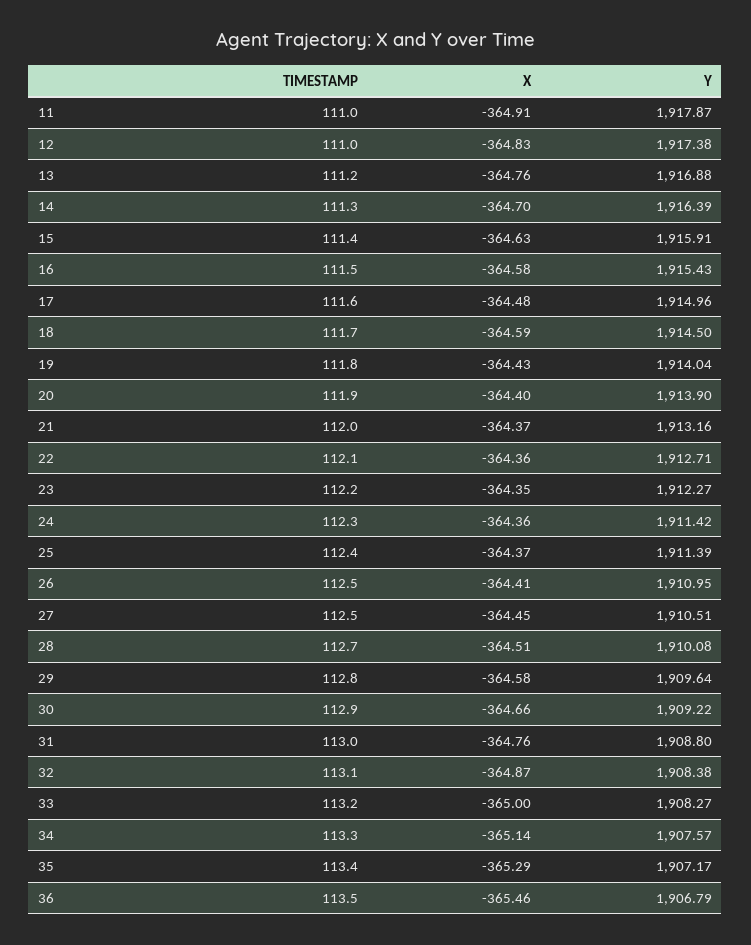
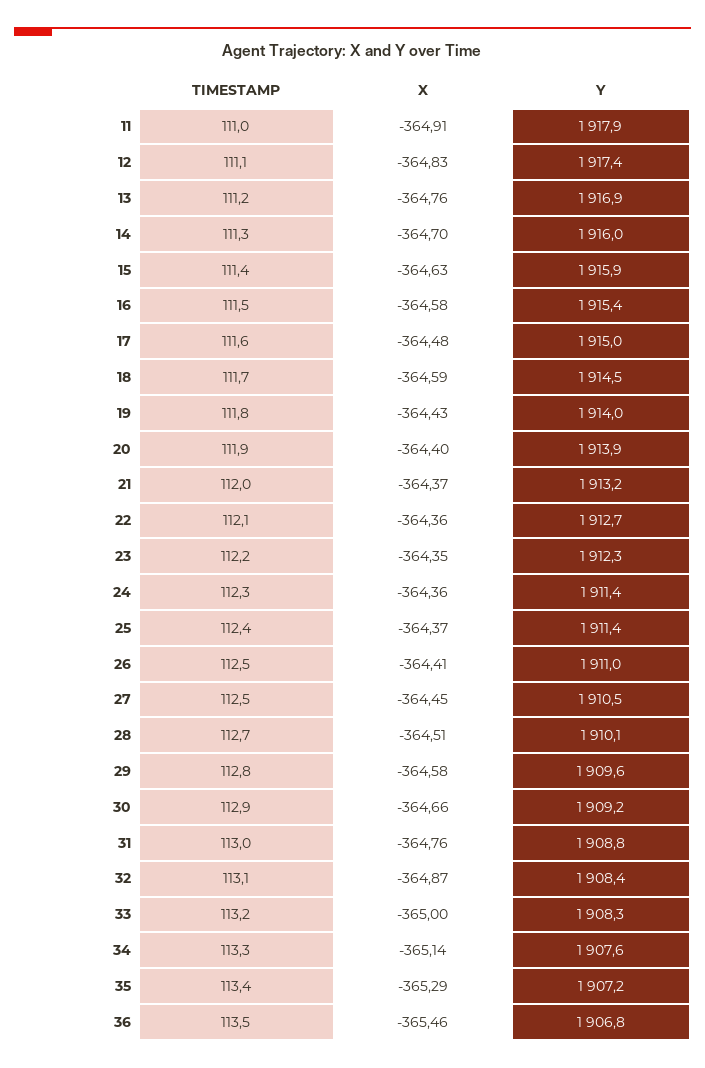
  {
    "TIMESTAMP": {
      "11": 111,
-     "12": 111,
+     "12": 111.1,
      "13": 111.2,
      "14": 111.3,
      "15": 111.4,
      "16": 111.5,
      "17": 111.6,
      "18": 111.7,
      "19": 111.8,
      "20": 111.9,
      "21": 112,
      "22": 112.1,
      "23": 112.2,
      "24": 112.3,
      "25": 112.4,
      "26": 112.5,
      "27": 112.5,
      "28": 112.7,
      "29": 112.8,
      "30": 112.9,
      "31": 113,
      "32": 113.1,
      "33": 113.2,
      "34": 113.3,
      "35": 113.4,
      "36": 113.5
    },
    "X": {
      "11": -364.91,
      "12": -364.83,
      "13": -364.76,
      "14": -364.7,
      "15": -364.63,
      "16": -364.58,
      "17": -364.48,
      "18": -364.59,
      "19": -364.43,
      "20": -364.4,
      "21": -364.37,
      "22": -364.36,
      "23": -364.35,
      "24": -364.36,
      "25": -364.37,
      "26": -364.41,
      "27": -364.45,
      "28": -364.51,
      "29": -364.58,
      "30": -364.66,
      "31": -364.76,
      "32": -364.87,
      "33": -365,
      "34": -365.14,
      "35": -365.29,
      "36": -365.46
    },
    "Y": {
      "11": 1917.87,
      "12": 1917.38,
      "13": 1916.88,
-     "14": 1916.39,
+     "14": 1916,
      "15": 1915.91,
      "16": 1915.43,
      "17": 1914.96,
      "18": 1914.5,
      "19": 1914.04,
      "20": 1913.9,
      "21": 1913.16,
      "22": 1912.71,
      "23": 1912.27,
      "24": 1911.42,
      "25": 1911.39,
      "26": 1910.95,
      "27": 1910.51,
      "28": 1910.08,
      "29": 1909.64,
      "30": 1909.22,
      "31": 1908.8,
      "32": 1908.38,
      "33": 1908.27,
      "34": 1907.57,
      "35": 1907.17,
      "36": 1906.79
    }
  }

